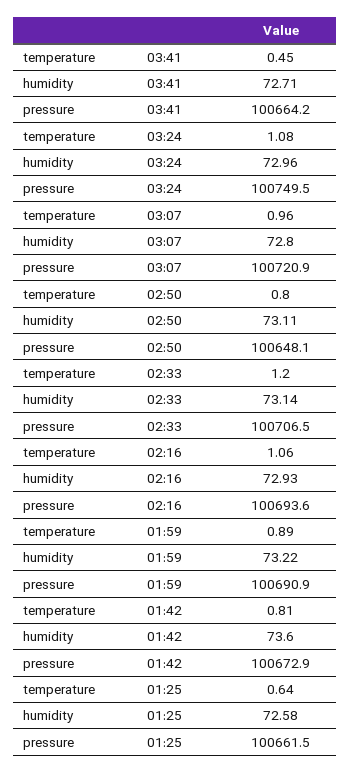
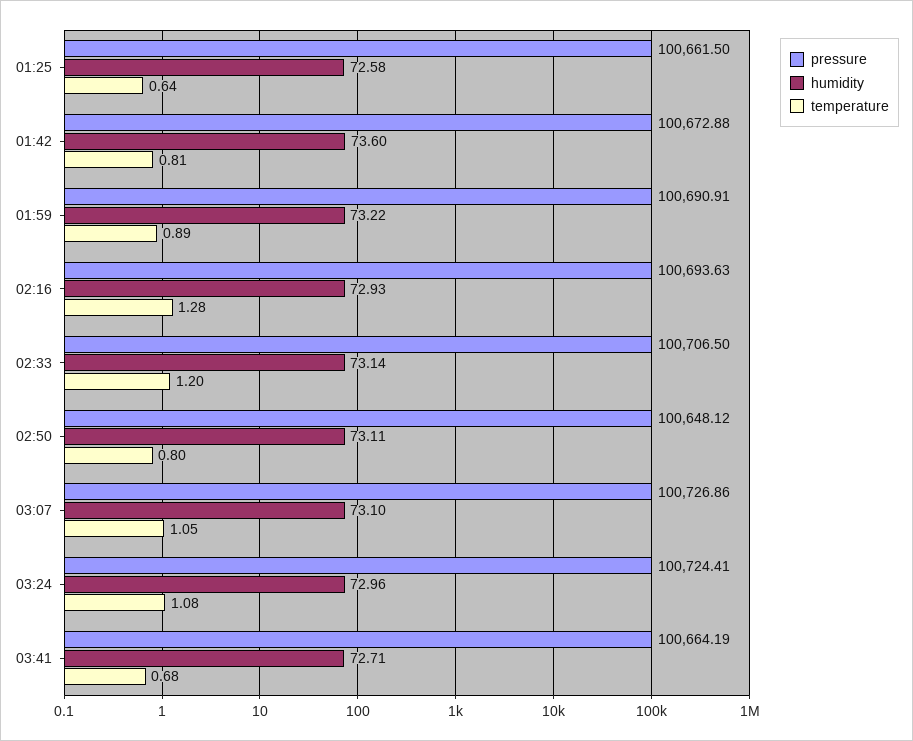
  {
    "temperature": {
-     "03:41": 0.45,
+     "03:41": 0.68,
      "03:24": 1.08,
-     "03:07": 0.96,
+     "03:07": 1.05,
      "02:50": 0.8,
      "02:33": 1.2,
-     "02:16": 1.06,
+     "02:16": 1.28,
      "01:59": 0.89,
      "01:42": 0.81,
      "01:25": 0.64
    },
    "humidity": {
      "03:41": 72.71,
      "03:24": 72.96,
-     "03:07": 72.8,
+     "03:07": 73.1,
      "02:50": 73.11,
      "02:33": 73.14,
      "02:16": 72.93,
      "01:59": 73.22,
      "01:42": 73.6,
      "01:25": 72.58
    },
    "pressure": {
      "03:41": 100664.19,
-     "03:24": 100749.5,
+     "03:24": 100724.41,
-     "03:07": 100720.9,
+     "03:07": 100726.86,
      "02:50": 100648.12,
      "02:33": 100706.5,
      "02:16": 100693.63,
      "01:59": 100690.91,
      "01:42": 100672.88,
      "01:25": 100661.5
    }
  }

